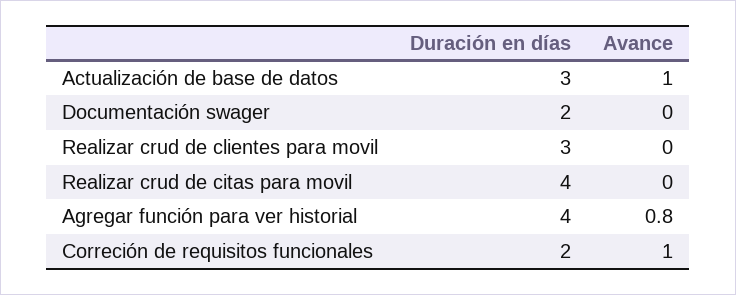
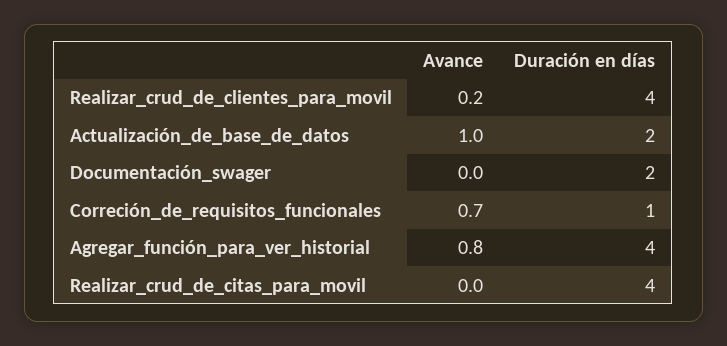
  {
    "Duración en días": {
-     "Actualización de base de datos": 3,
+     "Actualización de base de datos": 2,
      "Documentación swager": 2,
-     "Realizar crud de clientes para movil": 3,
+     "Realizar crud de clientes para movil": 4,
      "Realizar crud de citas para movil": 4,
      "Agregar función para ver historial": 4,
-     "Correción de requisitos funcionales": 2
+     "Correción de requisitos funcionales": 1
    },
    "Avance": {
      "Actualización de base de datos": 1,
      "Documentación swager": 0,
-     "Realizar crud de clientes para movil": 0,
+     "Realizar crud de clientes para movil": 0.2,
      "Realizar crud de citas para movil": 0,
      "Agregar función para ver historial": 0.8,
-     "Correción de requisitos funcionales": 1
+     "Correción de requisitos funcionales": 0.7
    }
  }

